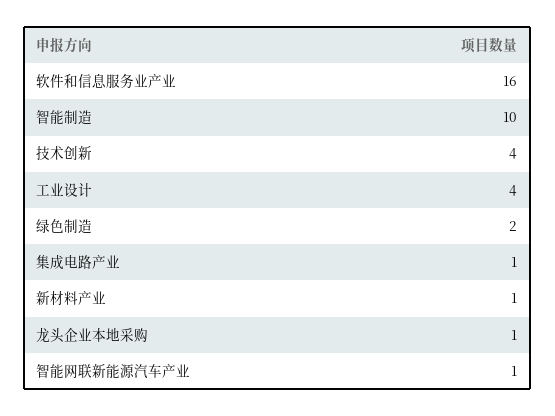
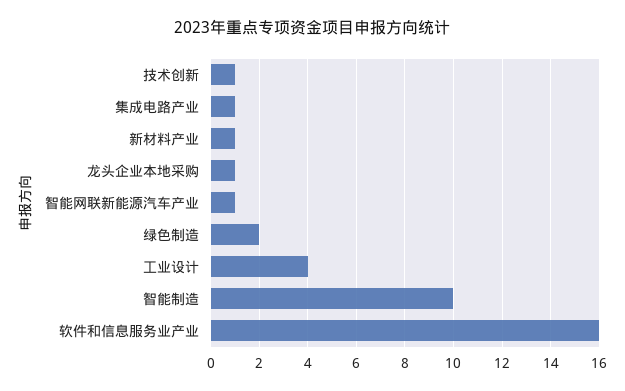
  {
    "软件和信息服务业产业": 16,
    "智能制造": 10,
-   "技术创新": 4,
+   "技术创新": 1,
    "工业设计": 4,
    "绿色制造": 2,
    "集成电路产业": 1,
    "新材料产业": 1,
    "龙头企业本地采购": 1,
    "智能网联新能源汽车产业": 1
  }

